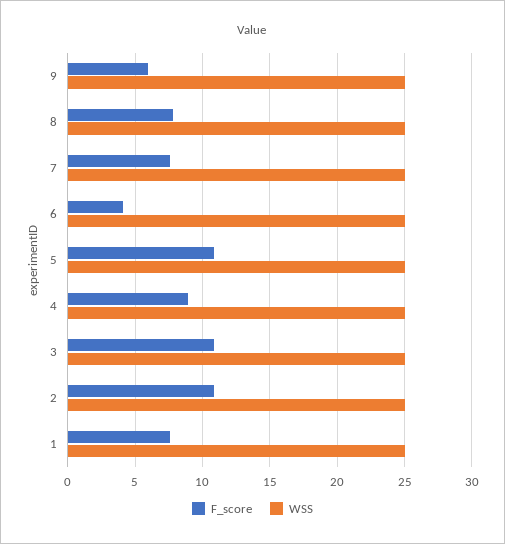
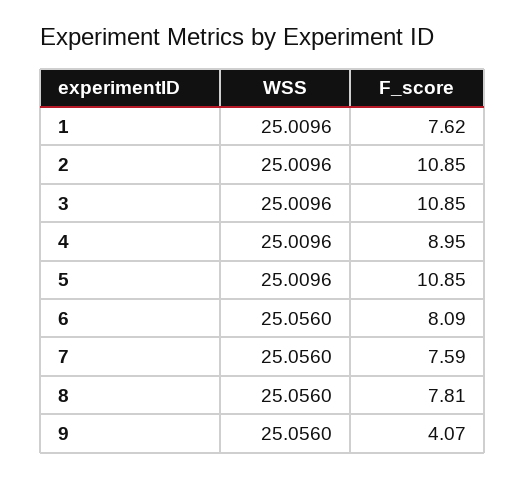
  {
    "F_score": {
-     "9": 6,
+     "9": 4.07,
      "8": 7.81,
      "7": 7.59,
-     "6": 4,
+     "6": 8.09,
      "5": 10.85,
      "4": 8.95,
      "3": 10.85,
      "2": 10.85,
      "1": 7.62
    },
    "WSS": {
      "9": 25.056,
      "8": 25.056,
      "7": 25.056,
      "6": 25.056,
      "5": 25.0096,
      "4": 25.0096,
      "3": 25.0096,
      "2": 25.0096,
      "1": 25.0096
    }
  }

